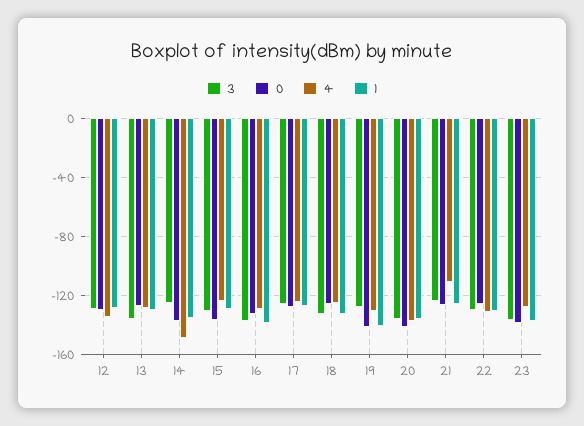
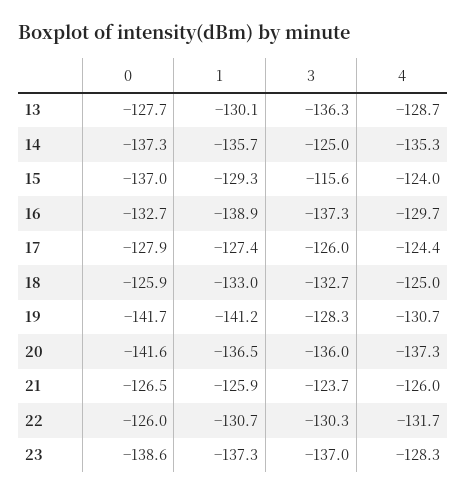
  {
    "3": {
-     "12": -130,
      "13": -136.3,
      "14": -125,
-     "15": -130,
+     "15": -115.6,
      "16": -137.3,
      "17": -126,
      "18": -132.7,
      "19": -128.3,
      "20": -136,
      "21": -123.7,
      "22": -130.3,
      "23": -137
    },
    "0": {
-     "12": -130,
      "13": -127.7,
      "14": -137.3,
      "15": -137,
      "16": -132.7,
      "17": -127.9,
      "18": -125.9,
      "19": -141.7,
      "20": -141.6,
      "21": -126.5,
      "22": -126,
      "23": -138.6
    },
    "4": {
-     "12": -135,
      "13": -128.7,
-     "14": -150,
+     "14": -135.3,
      "15": -124,
      "16": -129.7,
      "17": -124.4,
      "18": -125,
      "19": -130.7,
      "20": -137.3,
-     "21": -110,
+     "21": -126,
      "22": -131.7,
      "23": -128.3
    },
    "1": {
-     "12": -130,
      "13": -130.1,
      "14": -135.7,
      "15": -129.3,
      "16": -138.9,
      "17": -127.4,
      "18": -133,
      "19": -141.2,
      "20": -136.5,
      "21": -125.9,
      "22": -130.7,
      "23": -137.3
    }
  }

